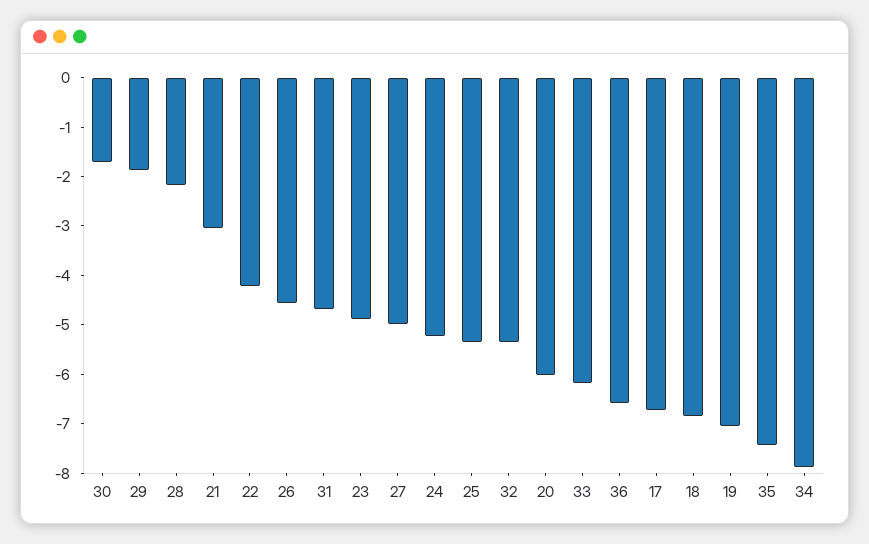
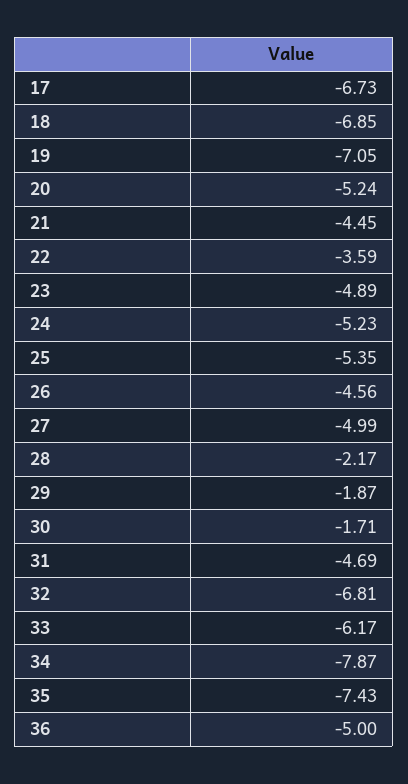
  {
    "30": -1.71,
    "29": -1.87,
    "28": -2.17,
-   "21": -3,
+   "21": -4.45,
-   "22": -4.2,
+   "22": -3.59,
    "26": -4.56,
    "31": -4.69,
    "23": -4.89,
    "27": -4.99,
    "24": -5.23,
    "25": -5.35,
-   "32": -5.4,
+   "32": -6.81,
-   "20": -6,
+   "20": -5.24,
    "33": -6.17,
-   "36": -6.6,
+   "36": -5,
    "17": -6.73,
    "18": -6.85,
    "19": -7.05,
    "35": -7.43,
    "34": -7.87
  }

